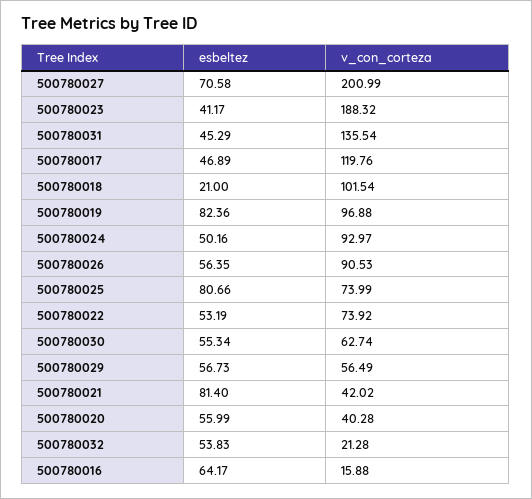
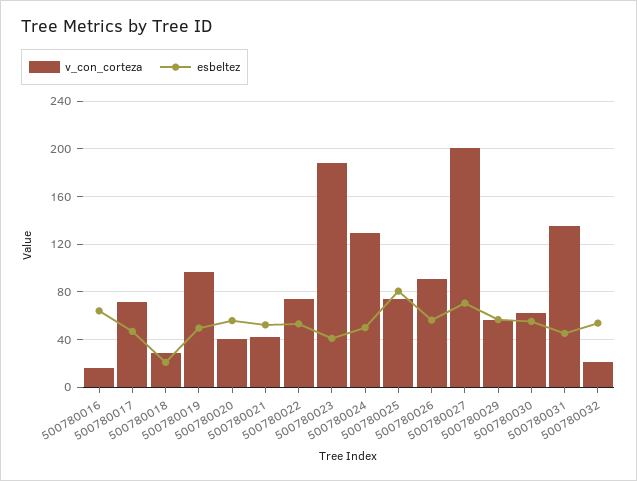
  {
    "esbeltez": {
      "500780027": 70.58,
      "500780023": 41.17,
      "500780031": 45.29,
      "500780017": 46.89,
      "500780018": 21,
-     "500780019": 82.36,
+     "500780019": 50,
      "500780024": 50.16,
      "500780026": 56.35,
      "500780025": 80.66,
      "500780022": 53.19,
      "500780030": 55.34,
      "500780029": 56.73,
-     "500780021": 81.4,
+     "500780021": 50,
      "500780020": 55.99,
      "500780032": 53.83,
      "500780016": 64.17
    },
    "v_con_corteza": {
      "500780027": 200.99,
      "500780023": 188.32,
      "500780031": 135.54,
-     "500780017": 119.76,
+     "500780017": 70,
-     "500780018": 101.54,
+     "500780018": 30,
      "500780019": 96.88,
-     "500780024": 92.97,
+     "500780024": 130,
      "500780026": 90.53,
      "500780025": 73.99,
      "500780022": 73.92,
      "500780030": 62.74,
      "500780029": 56.49,
      "500780021": 42.02,
      "500780020": 40.28,
      "500780032": 21.28,
      "500780016": 15.88
    }
  }

